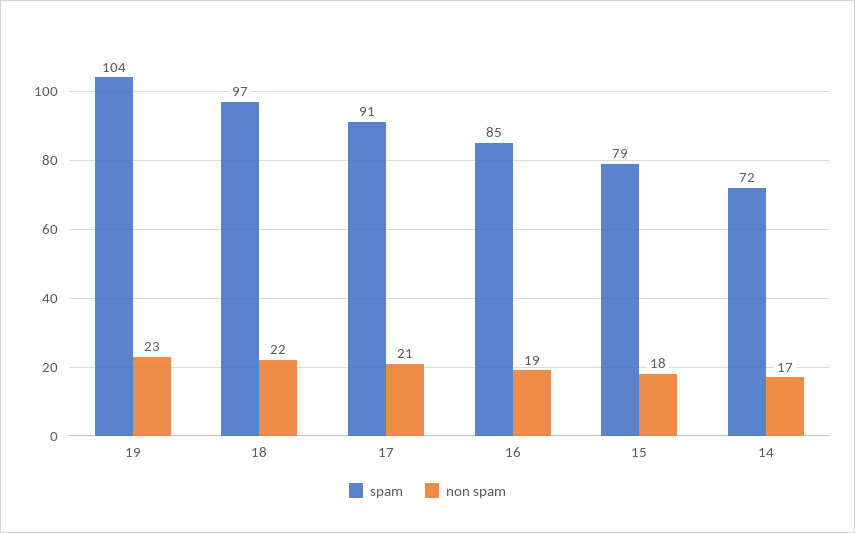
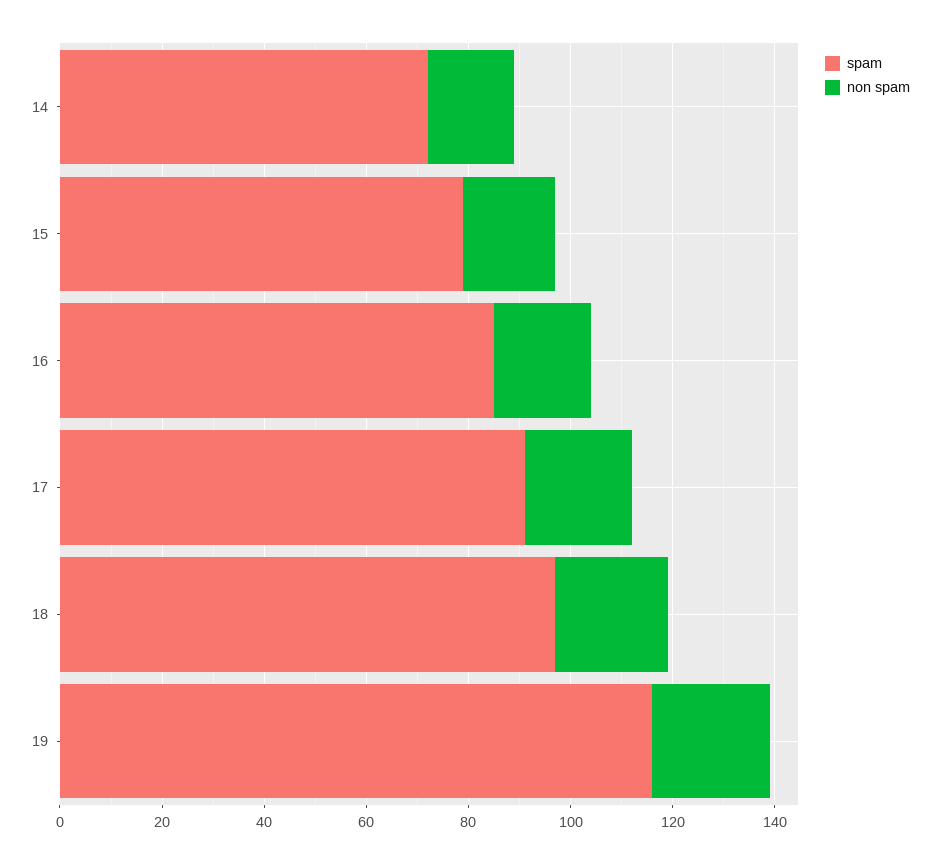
  {
    "spam": {
-     "19": 104,
+     "19": 115,
      "18": 97,
      "17": 91,
      "16": 85,
      "15": 79,
      "14": 72
    },
    "non spam": {
      "19": 23,
      "18": 22,
      "17": 21,
      "16": 19,
      "15": 18,
      "14": 17
    }
  }

